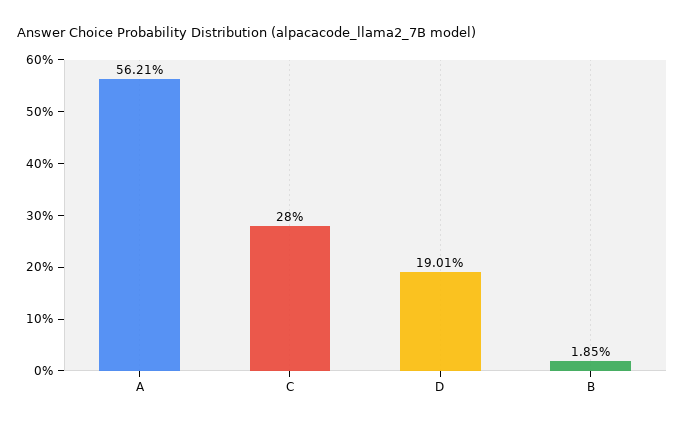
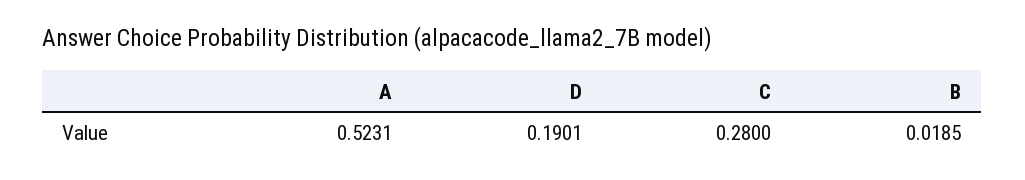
  {
-   "A": 0.5621,
+   "A": 0.5231,
    "C": 0.28,
    "D": 0.1901,
    "B": 0.0185
  }

